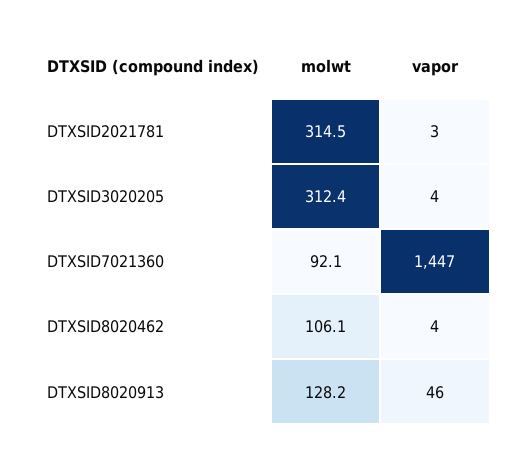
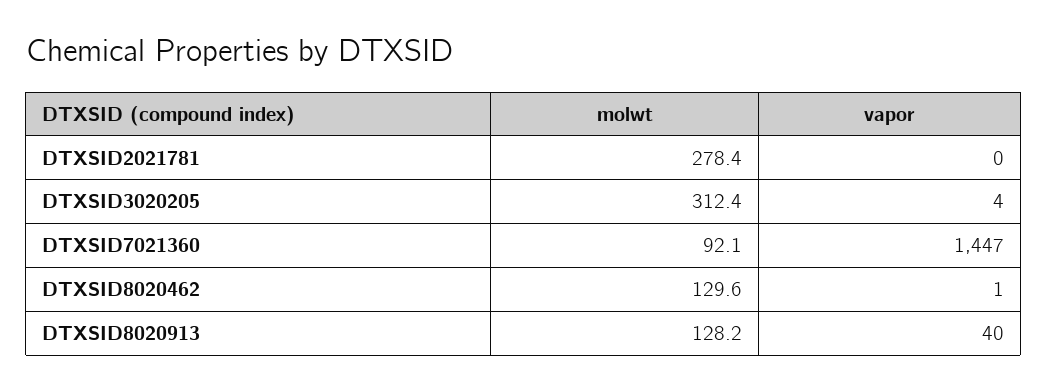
  {
    "molwt": {
-     "DTXSID2021781": 314.5,
+     "DTXSID2021781": 278.4,
      "DTXSID3020205": 312.4,
      "DTXSID7021360": 92.1,
-     "DTXSID8020462": 106.1,
+     "DTXSID8020462": 129.6,
      "DTXSID8020913": 128.2
    },
    "vapor": {
-     "DTXSID2021781": 3,
+     "DTXSID2021781": 0,
      "DTXSID3020205": 4,
      "DTXSID7021360": 1447,
-     "DTXSID8020462": 4,
+     "DTXSID8020462": 1,
-     "DTXSID8020913": 46
+     "DTXSID8020913": 40
    }
  }

